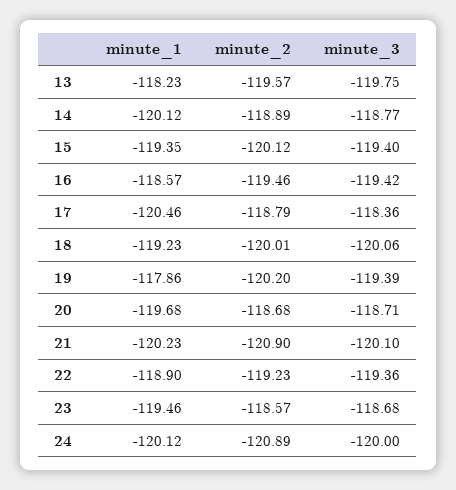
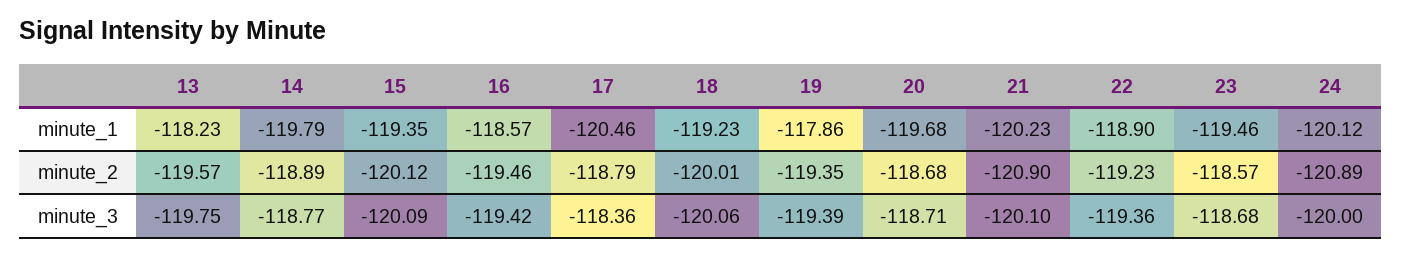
  {
    "minute_1": {
      "13": -118.23,
-     "14": -120.12,
+     "14": -119.79,
      "15": -119.35,
      "16": -118.57,
      "17": -120.46,
      "18": -119.23,
      "19": -117.86,
      "20": -119.68,
      "21": -120.23,
      "22": -118.9,
      "23": -119.46,
      "24": -120.12
    },
    "minute_2": {
      "13": -119.57,
      "14": -118.89,
      "15": -120.12,
      "16": -119.46,
      "17": -118.79,
      "18": -120.01,
-     "19": -120.2,
+     "19": -119.35,
      "20": -118.68,
      "21": -120.9,
      "22": -119.23,
      "23": -118.57,
      "24": -120.89
    },
    "minute_3": {
      "13": -119.75,
      "14": -118.77,
-     "15": -119.4,
+     "15": -120.09,
      "16": -119.42,
      "17": -118.36,
      "18": -120.06,
      "19": -119.39,
      "20": -118.71,
      "21": -120.1,
      "22": -119.36,
      "23": -118.68,
      "24": -120
    }
  }

